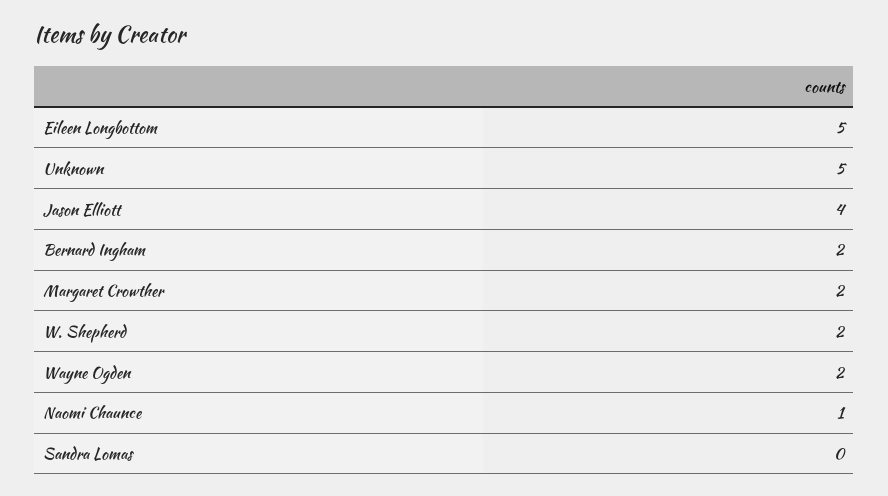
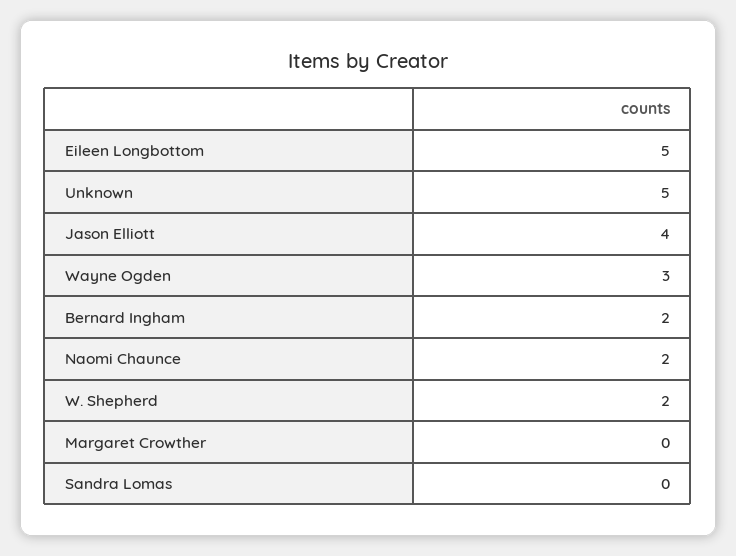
  {
    "Eileen Longbottom": 5,
    "Unknown": 5,
    "Jason Elliott": 4,
    "Bernard Ingham": 2,
-   "Margaret Crowther": 2,
+   "Margaret Crowther": 0,
    "W. Shepherd": 2,
-   "Wayne Ogden": 2,
+   "Wayne Ogden": 3,
-   "Naomi Chaunce": 1,
+   "Naomi Chaunce": 2,
    "Sandra Lomas": 0
  }

